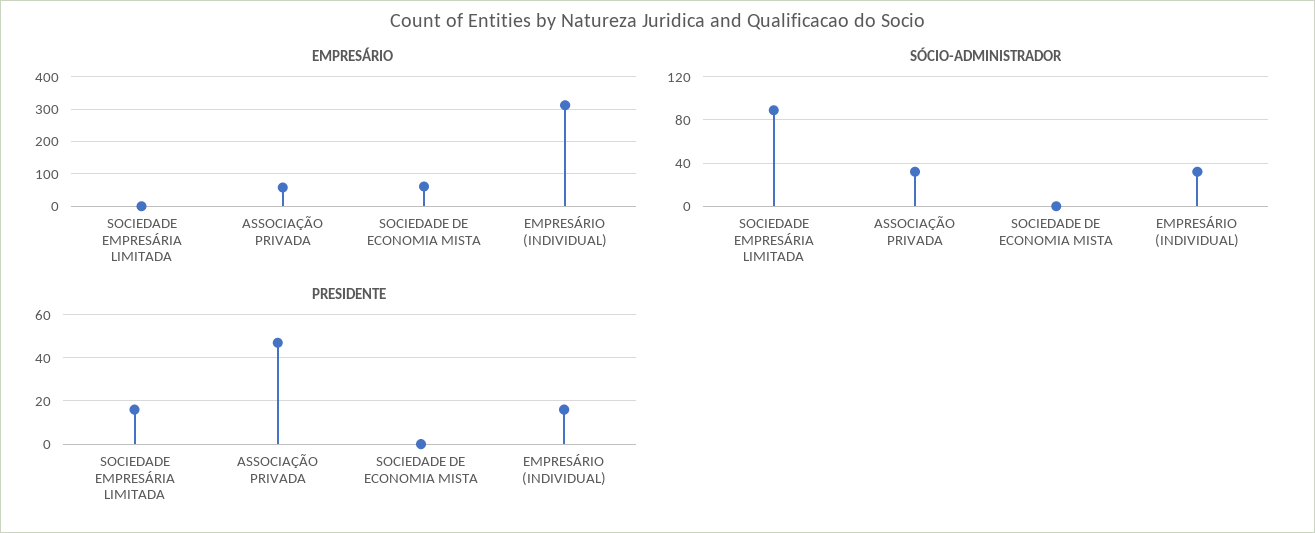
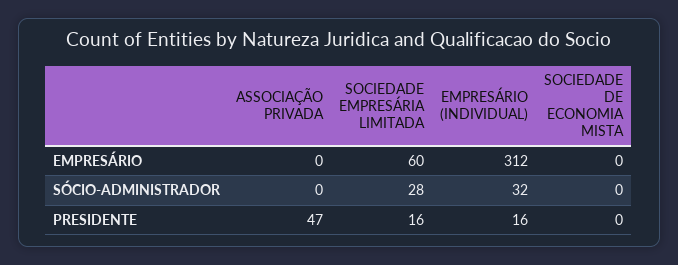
  {
    "EMPRESÁRIO": {
-     "SOCIEDADE EMPRESÁRIA LIMITADA": 0,
+     "SOCIEDADE EMPRESÁRIA LIMITADA": 60,
-     "ASSOCIAÇÃO PRIVADA": 60,
+     "ASSOCIAÇÃO PRIVADA": 0,
-     "SOCIEDADE DE ECONOMIA MISTA": 60,
+     "SOCIEDADE DE ECONOMIA MISTA": 0,
      "EMPRESÁRIO (INDIVIDUAL)": 312
    },
    "SÓCIO-ADMINISTRADOR": {
-     "SOCIEDADE EMPRESÁRIA LIMITADA": 90,
+     "SOCIEDADE EMPRESÁRIA LIMITADA": 28,
-     "ASSOCIAÇÃO PRIVADA": 30,
+     "ASSOCIAÇÃO PRIVADA": 0,
      "SOCIEDADE DE ECONOMIA MISTA": 0,
      "EMPRESÁRIO (INDIVIDUAL)": 32
    },
    "PRESIDENTE": {
      "SOCIEDADE EMPRESÁRIA LIMITADA": 16,
      "ASSOCIAÇÃO PRIVADA": 47,
      "SOCIEDADE DE ECONOMIA MISTA": 0,
      "EMPRESÁRIO (INDIVIDUAL)": 16
    }
  }

